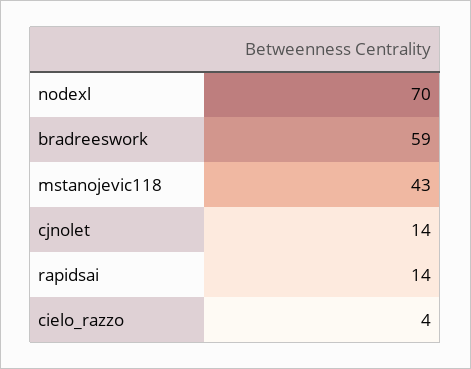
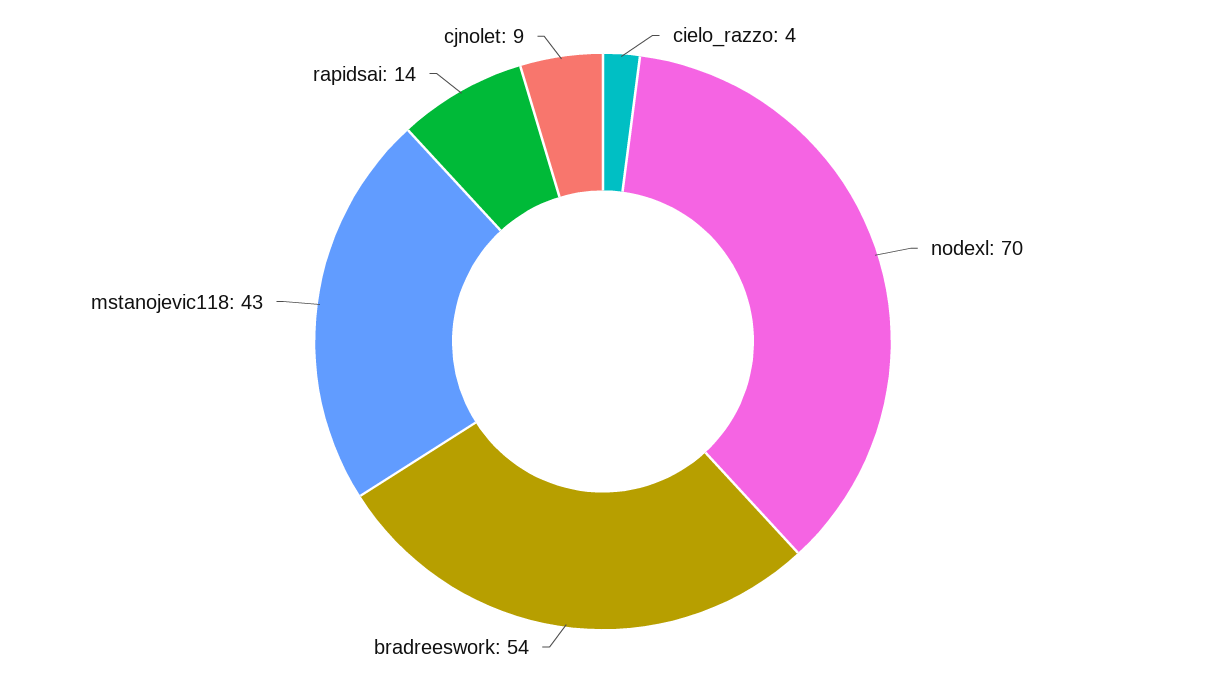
  {
    "nodexl": 70,
-   "bradreeswork": 59,
+   "bradreeswork": 54,
    "mstanojevic118": 43,
-   "cjnolet": 14,
+   "cjnolet": 9,
    "rapidsai": 14,
    "cielo_razzo": 4
  }

